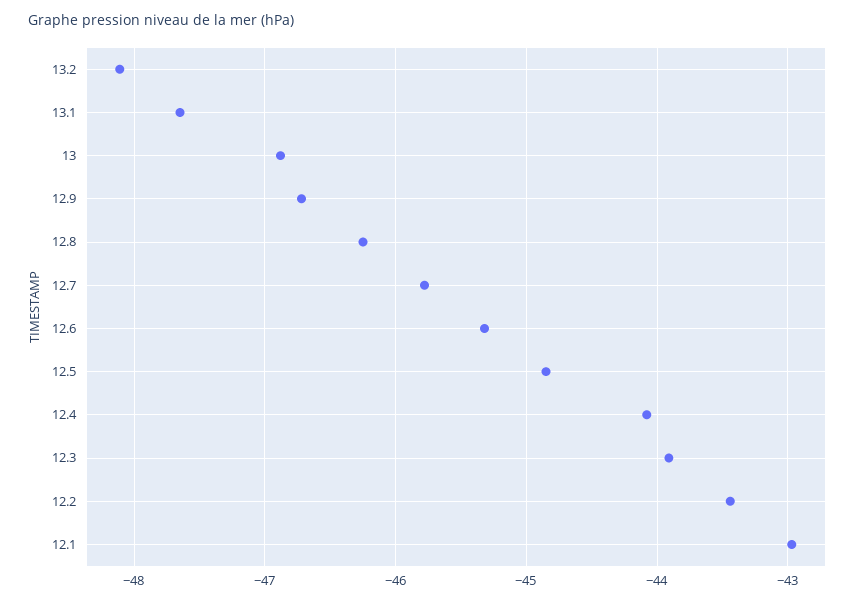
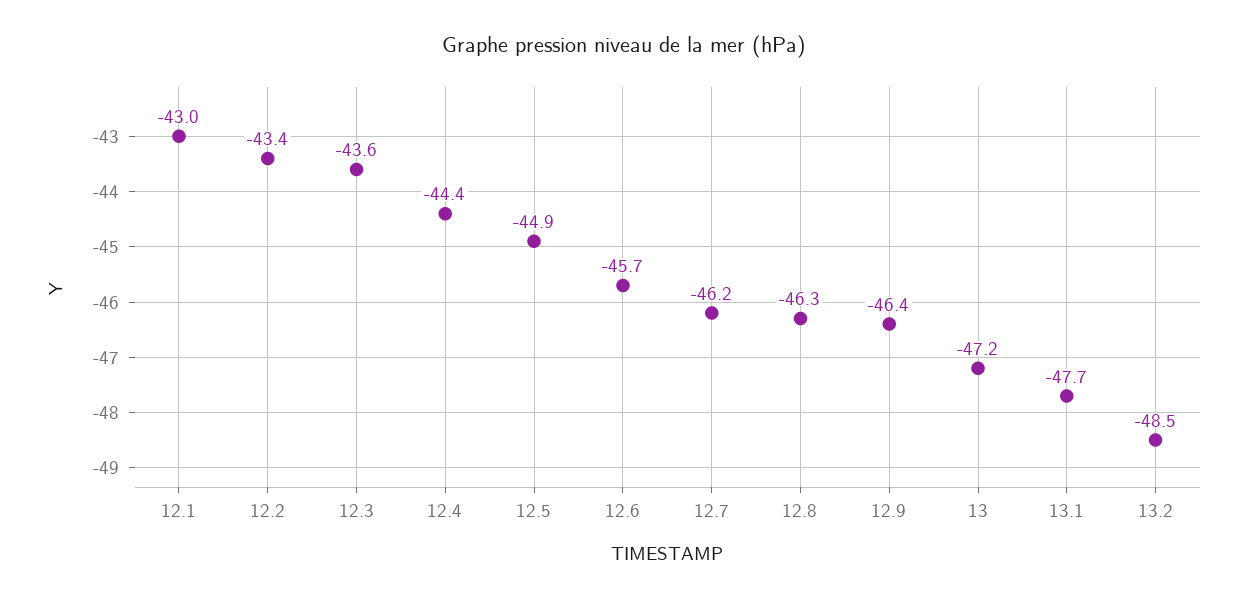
  {
-   "13.2": -48.1,
+   "13.2": -48.5,
    "13.1": -47.7,
-   "13": -46.9,
+   "13": -47.2,
-   "12.9": -46.7,
+   "12.9": -46.4,
    "12.8": -46.3,
-   "12.7": -45.8,
+   "12.7": -46.2,
-   "12.6": -45.3,
+   "12.6": -45.7,
    "12.5": -44.9,
-   "12.4": -44.1,
+   "12.4": -44.4,
-   "12.3": -43.9,
+   "12.3": -43.6,
    "12.2": -43.4,
    "12.1": -43
  }

